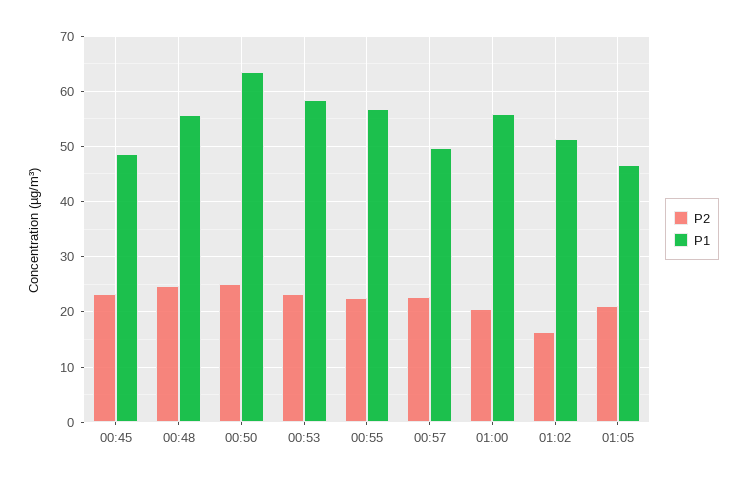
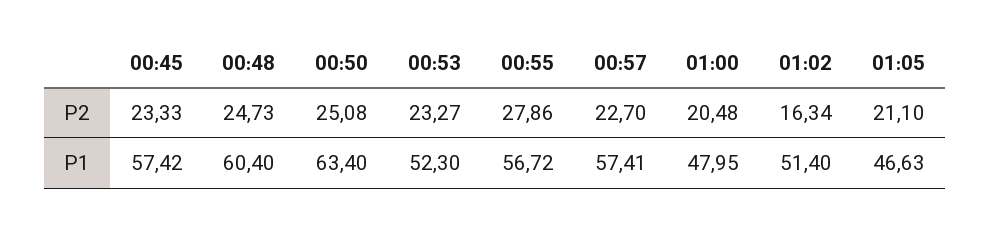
  {
    "P2": {
      "00:45": 23.33,
      "00:48": 24.73,
      "00:50": 25.08,
      "00:53": 23.27,
-     "00:55": 22,
+     "00:55": 27.86,
      "00:57": 22.7,
      "01:00": 20.48,
      "01:02": 16.34,
      "01:05": 21.1
    },
    "P1": {
-     "00:45": 48,
+     "00:45": 57.42,
-     "00:48": 56,
+     "00:48": 60.4,
      "00:50": 63.4,
-     "00:53": 58,
+     "00:53": 52.3,
      "00:55": 56.72,
-     "00:57": 50,
+     "00:57": 57.41,
-     "01:00": 56,
+     "01:00": 47.95,
      "01:02": 51.4,
      "01:05": 46.63
    }
  }

